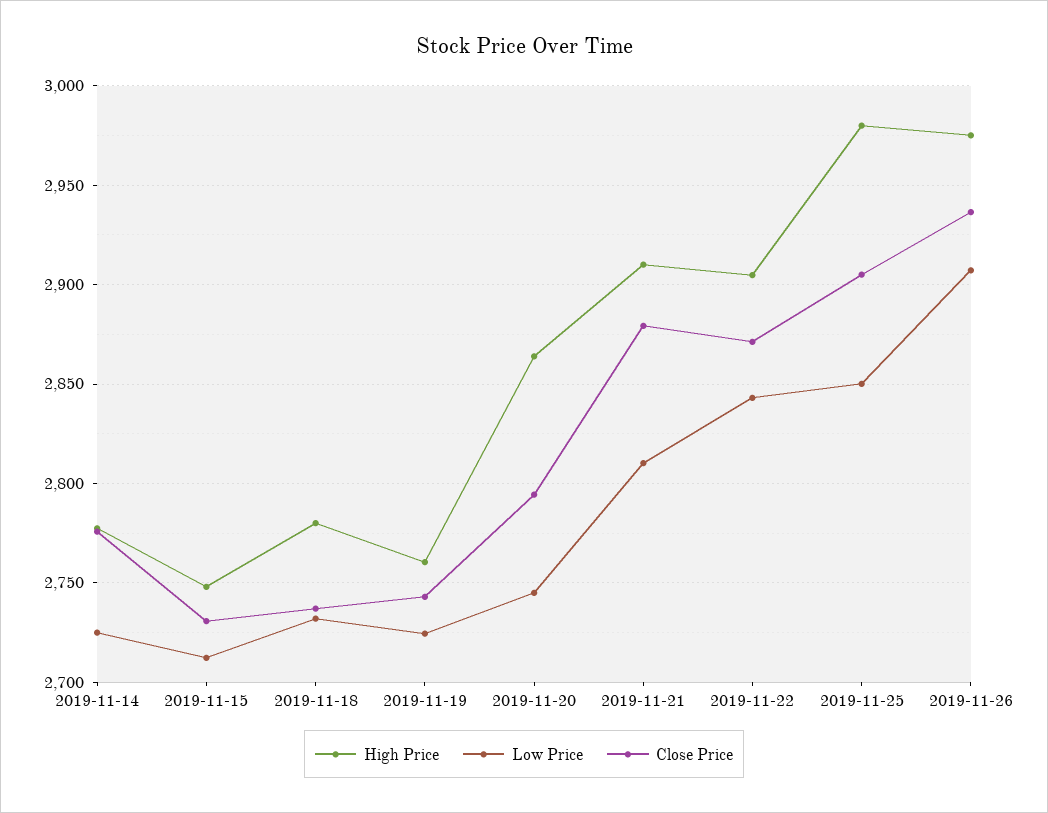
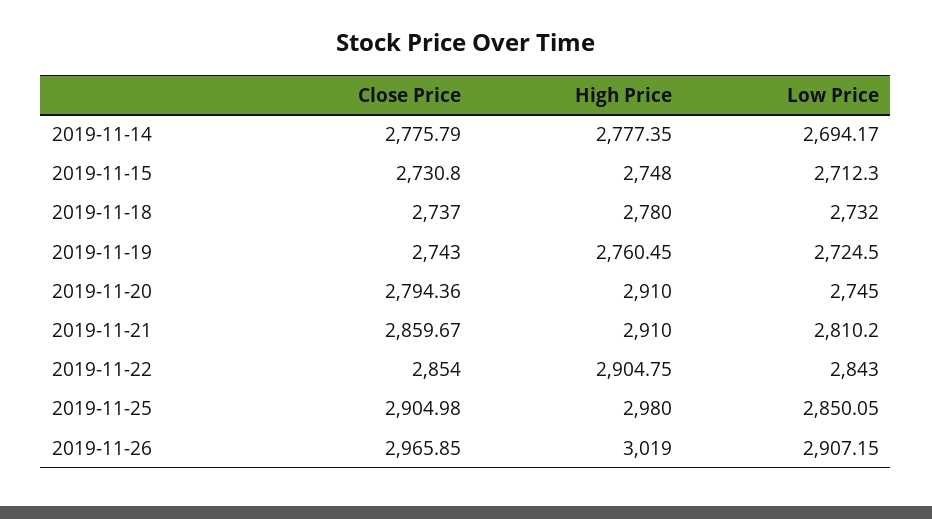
  {
    "High Price": {
      "2019-11-14": 2777.35,
      "2019-11-15": 2748,
      "2019-11-18": 2780,
      "2019-11-19": 2760.45,
-     "2019-11-20": 2865,
+     "2019-11-20": 2910,
      "2019-11-21": 2910,
      "2019-11-22": 2904.75,
      "2019-11-25": 2980,
-     "2019-11-26": 2975
+     "2019-11-26": 3019
    },
    "Low Price": {
-     "2019-11-14": 2725,
+     "2019-11-14": 2694.17,
      "2019-11-15": 2712.3,
      "2019-11-18": 2732,
      "2019-11-19": 2724.5,
      "2019-11-20": 2745,
      "2019-11-21": 2810.2,
      "2019-11-22": 2843,
      "2019-11-25": 2850.05,
      "2019-11-26": 2907.15
    },
    "Close Price": {
      "2019-11-14": 2775.79,
      "2019-11-15": 2730.8,
      "2019-11-18": 2737,
      "2019-11-19": 2743,
      "2019-11-20": 2794.36,
-     "2019-11-21": 2880,
+     "2019-11-21": 2859.67,
-     "2019-11-22": 2870,
+     "2019-11-22": 2854,
      "2019-11-25": 2904.98,
-     "2019-11-26": 2935
+     "2019-11-26": 2965.85
    }
  }

